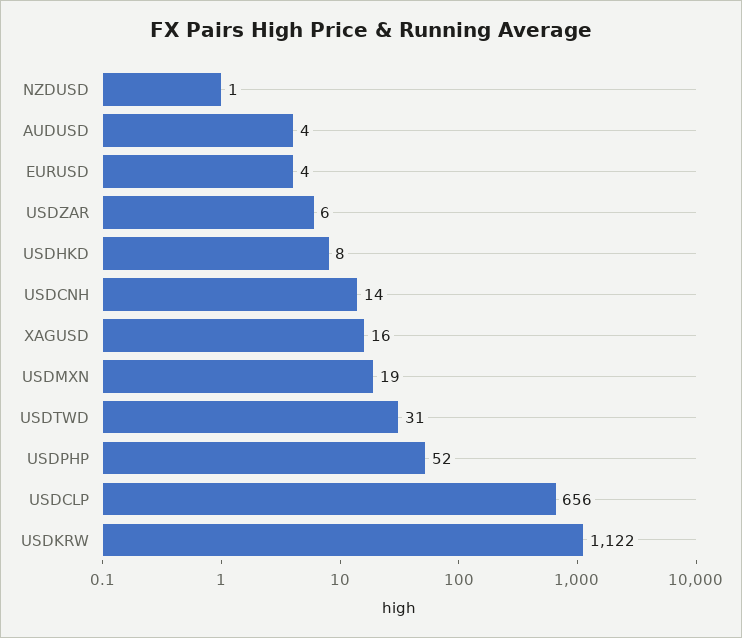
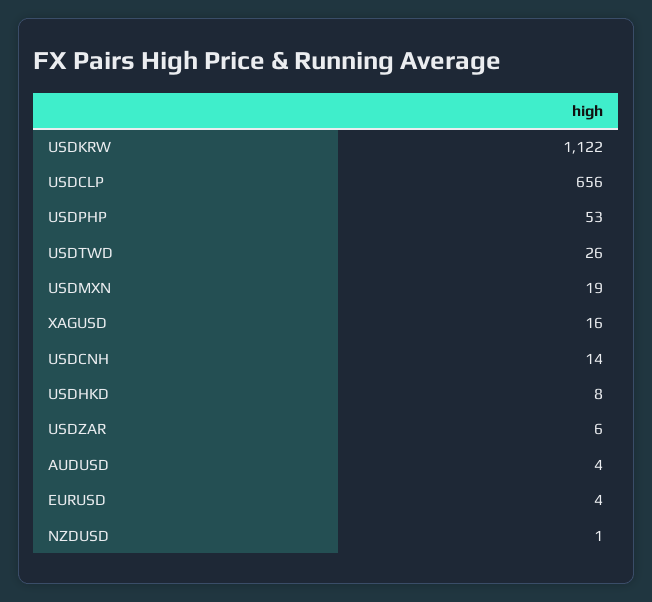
  {
    "NZDUSD": 1,
    "AUDUSD": 4,
    "EURUSD": 4,
    "USDZAR": 6,
    "USDHKD": 8,
    "USDCNH": 14,
    "XAGUSD": 16,
    "USDMXN": 19,
-   "USDTWD": 31,
+   "USDTWD": 26,
-   "USDPHP": 52,
+   "USDPHP": 53,
    "USDCLP": 656,
    "USDKRW": 1122
  }

